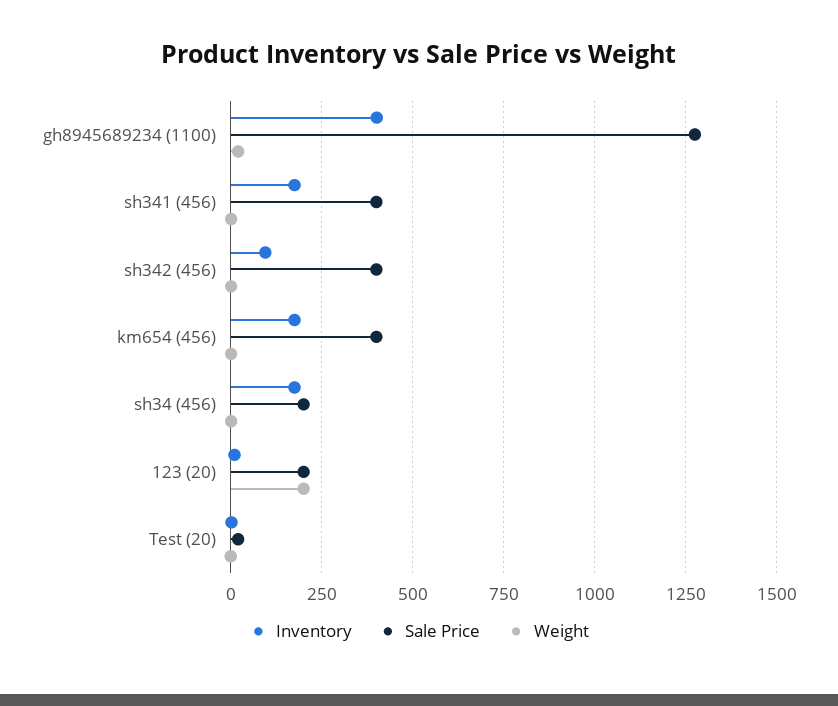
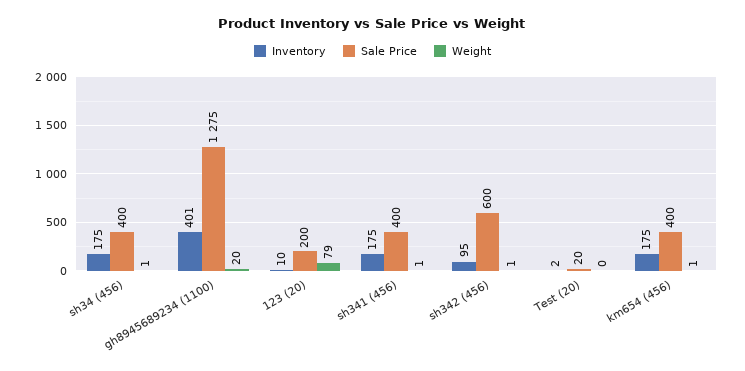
  {
    "Inventory": {
      "gh8945689234 (1100)": 401,
      "sh341 (456)": 175,
      "sh342 (456)": 95,
      "km654 (456)": 175,
      "sh34 (456)": 175,
      "123 (20)": 10,
      "Test (20)": 2
    },
    "Sale Price": {
      "gh8945689234 (1100)": 1275,
      "sh341 (456)": 400,
-     "sh342 (456)": 400,
+     "sh342 (456)": 600,
      "km654 (456)": 400,
-     "sh34 (456)": 200,
+     "sh34 (456)": 400,
      "123 (20)": 200,
      "Test (20)": 20
    },
    "Weight": {
      "gh8945689234 (1100)": 20,
      "sh341 (456)": 1,
      "sh342 (456)": 1,
      "km654 (456)": 1,
      "sh34 (456)": 1,
-     "123 (20)": 200,
+     "123 (20)": 79,
      "Test (20)": 0
    }
  }

